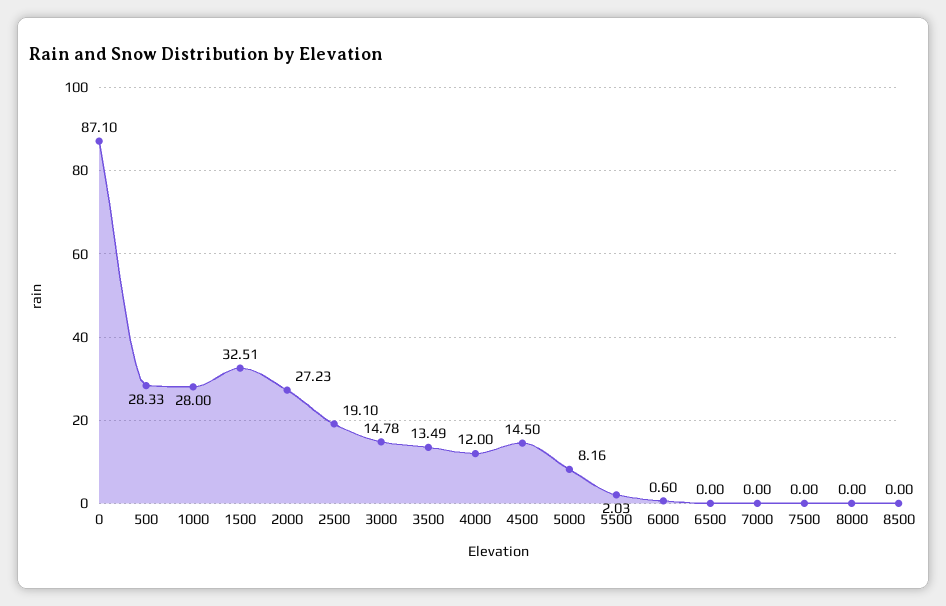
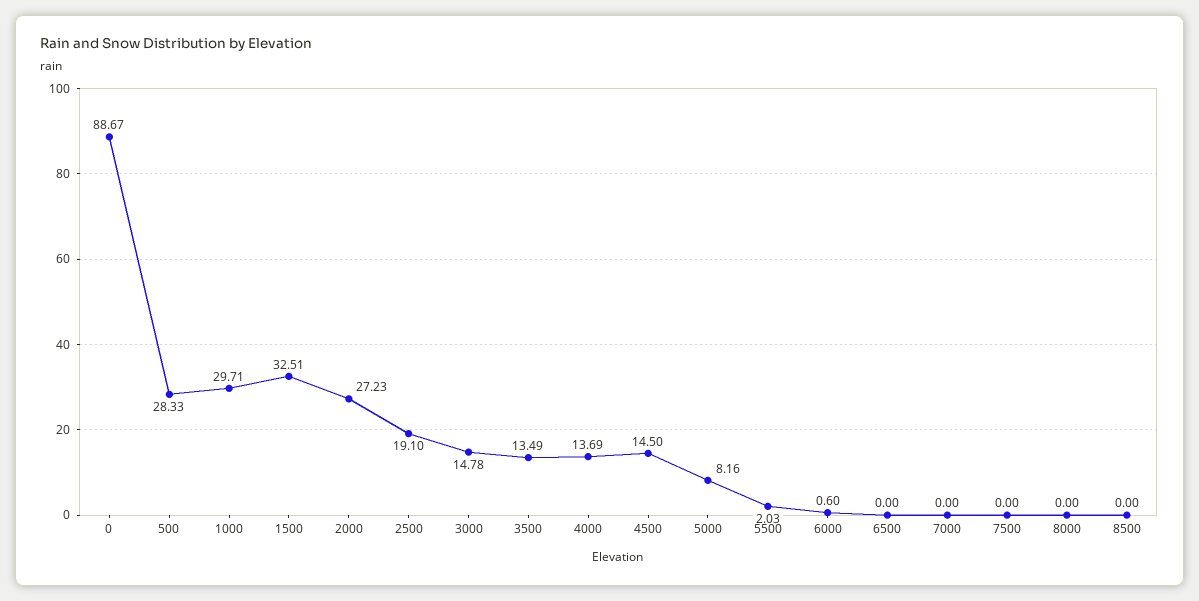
  {
-   "0": 87.1,
+   "0": 88.67,
    "500": 28.33,
-   "1000": 28,
+   "1000": 29.71,
    "1500": 32.51,
    "2000": 27.23,
    "2500": 19.1,
    "3000": 14.78,
    "3500": 13.49,
-   "4000": 12,
+   "4000": 13.69,
    "4500": 14.5,
    "5000": 8.16,
    "5500": 2.03,
    "6000": 0.6,
    "6500": 0,
    "7000": 0,
    "7500": 0,
    "8000": 0,
    "8500": 0
  }

